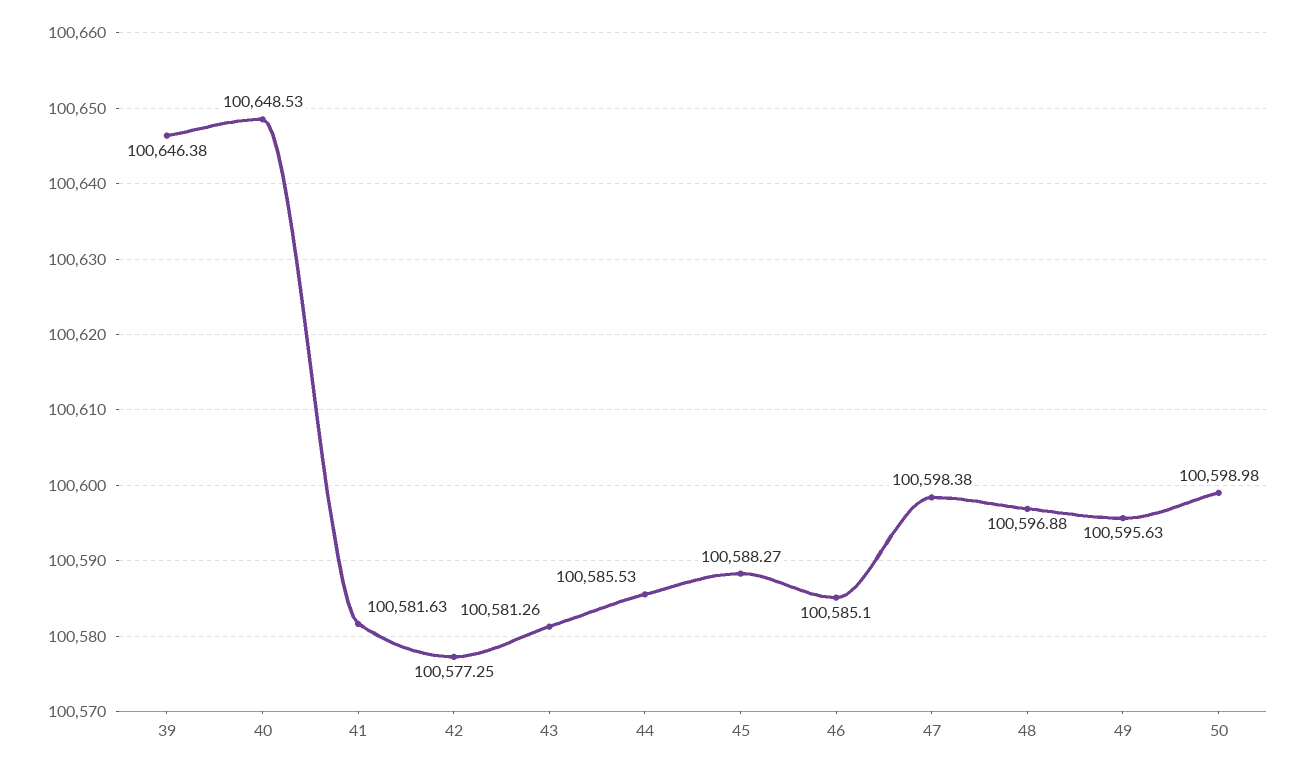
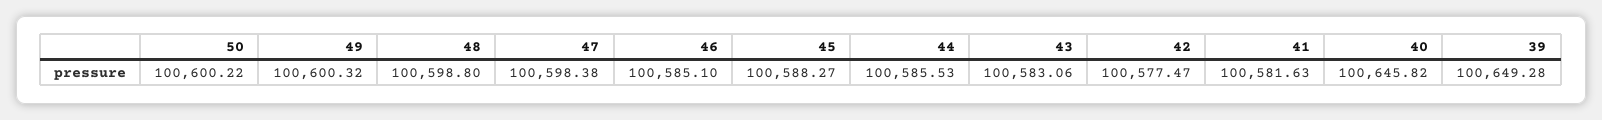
  {
-   "39": 100646.38,
+   "39": 100649.28,
-   "40": 100648.53,
+   "40": 100645.82,
    "41": 100581.63,
-   "42": 100577.25,
+   "42": 100577.47,
-   "43": 100581.26,
+   "43": 100583.06,
    "44": 100585.53,
    "45": 100588.27,
    "46": 100585.1,
    "47": 100598.38,
-   "48": 100596.88,
+   "48": 100598.8,
-   "49": 100595.63,
+   "49": 100600.32,
-   "50": 100598.98
+   "50": 100600.22
  }

